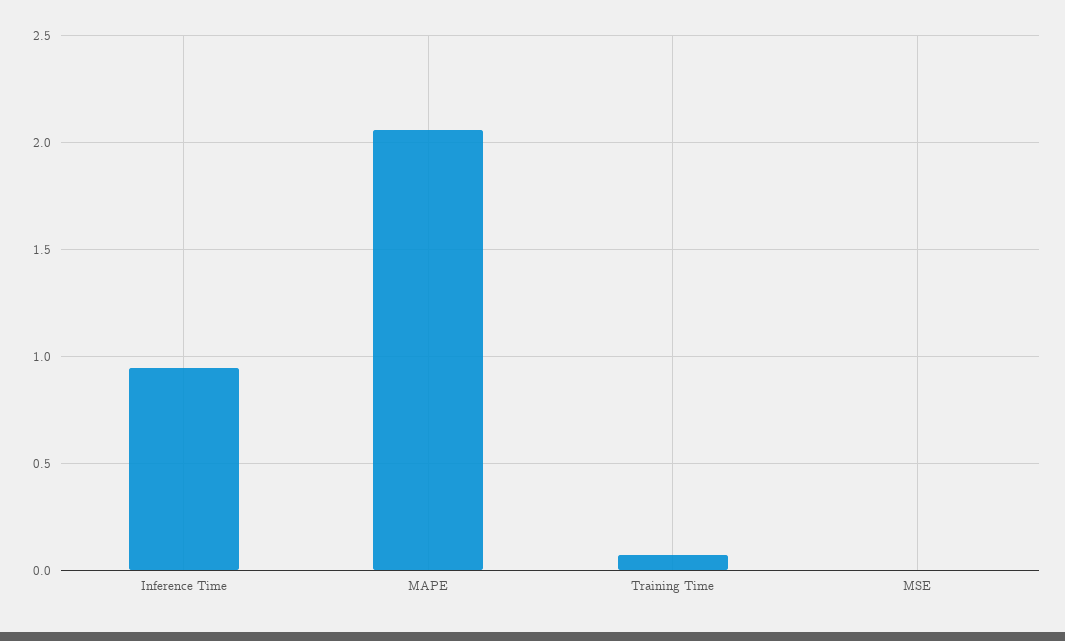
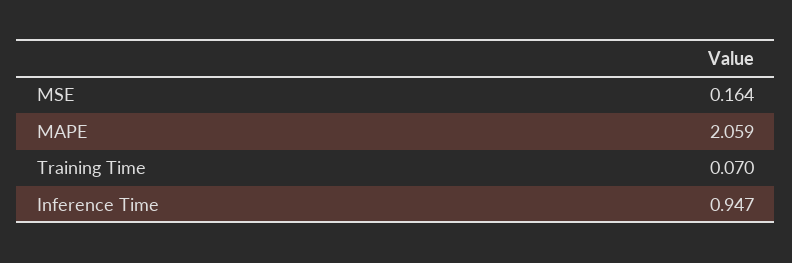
  {
    "Inference Time": 0.947,
    "MAPE": 2.059,
    "Training Time": 0.07,
-   "MSE": 0
+   "MSE": 0.164
  }

